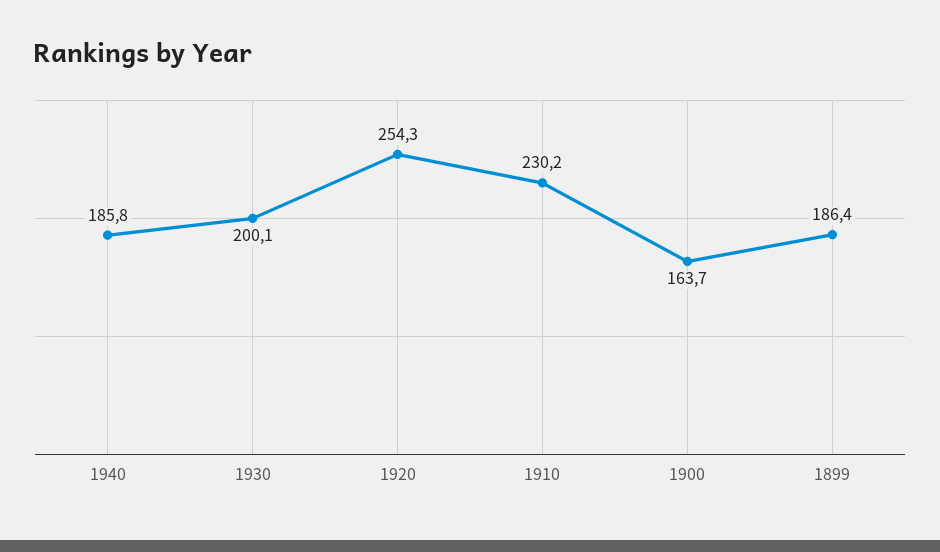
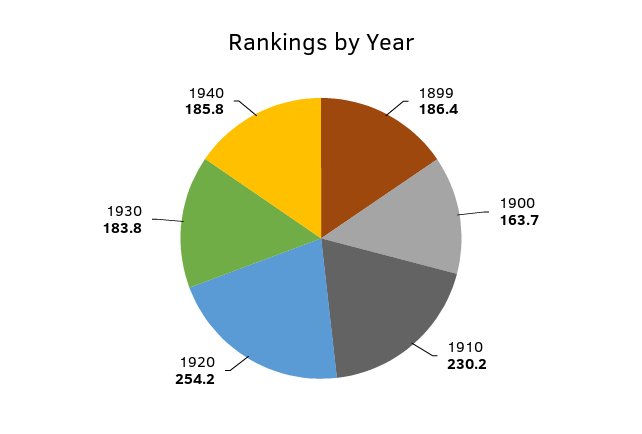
  {
    "1940": 185.8,
-   "1930": 200.1,
+   "1930": 183.8,
-   "1920": 254.3,
+   "1920": 254.2,
    "1910": 230.2,
    "1900": 163.7,
    "1899": 186.4
  }

